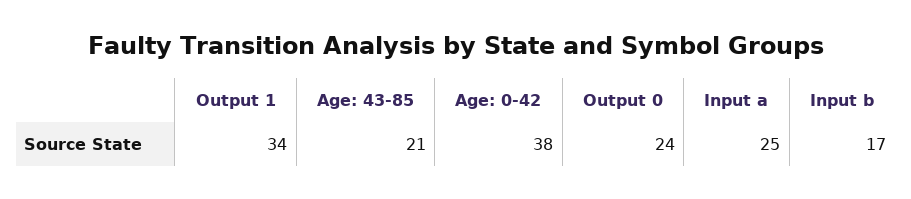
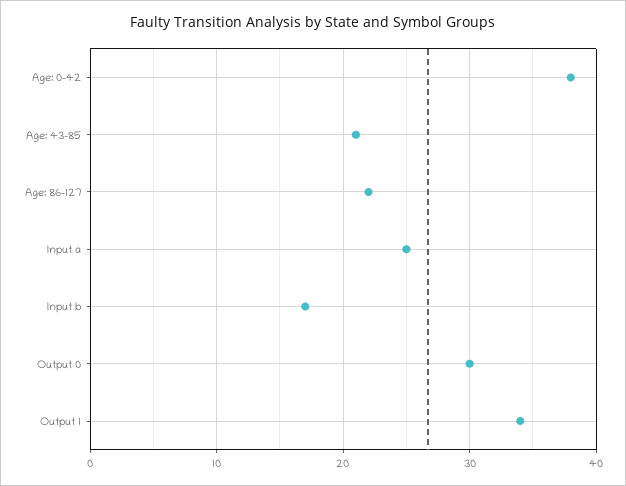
  {
    "Output 1": 34,
    "Age: 43-85": 21,
    "Age: 0-42": 38,
-   "Output 0": 24,
+   "Output 0": 30,
    "Input a": 25,
-   "Input b": 17
+   "Input b": 17,
+   "Age: 86-127": 22
  }

